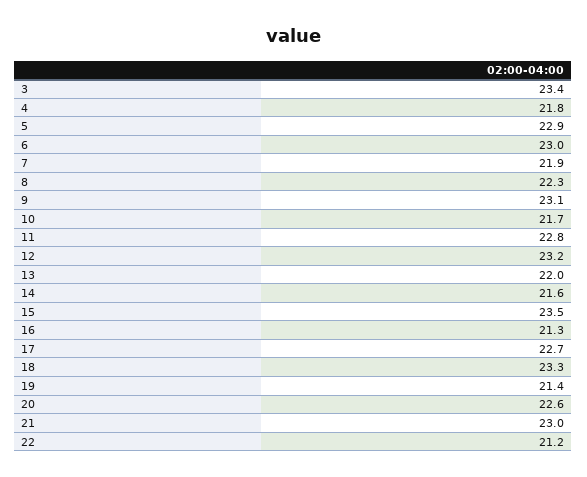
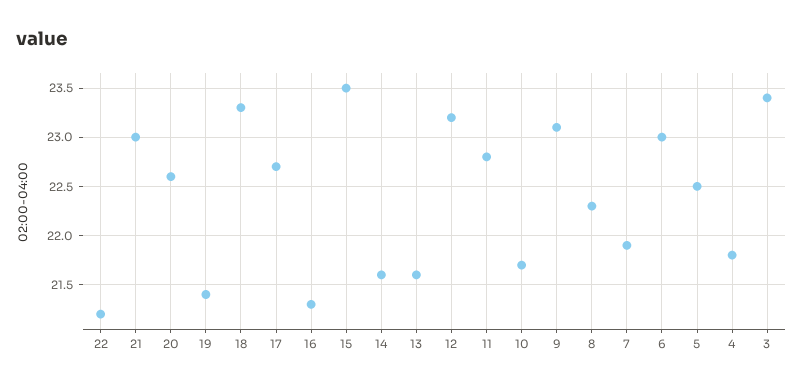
  {
    "3": 23.4,
    "4": 21.8,
-   "5": 22.9,
+   "5": 22.5,
    "6": 23,
    "7": 21.9,
    "8": 22.3,
    "9": 23.1,
    "10": 21.7,
    "11": 22.8,
    "12": 23.2,
-   "13": 22,
+   "13": 21.6,
    "14": 21.6,
    "15": 23.5,
    "16": 21.3,
    "17": 22.7,
    "18": 23.3,
    "19": 21.4,
    "20": 22.6,
    "21": 23,
    "22": 21.2
  }

